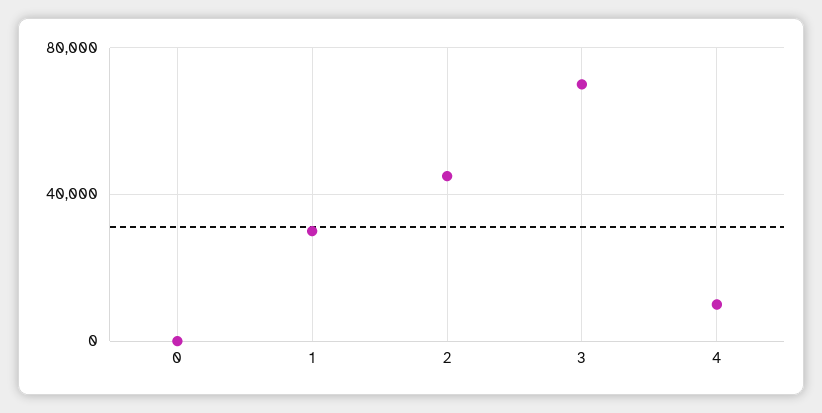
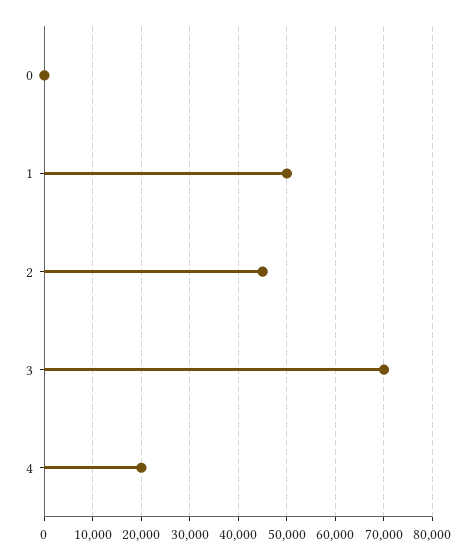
  {
    "0": 0,
-   "1": 30000,
+   "1": 50000,
    "2": 46000,
    "3": 70000,
-   "4": 10000
+   "4": 20000
  }

